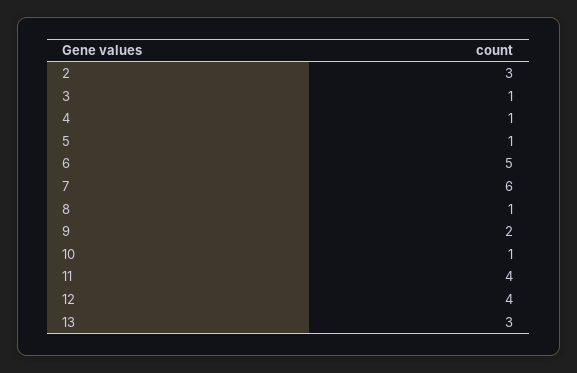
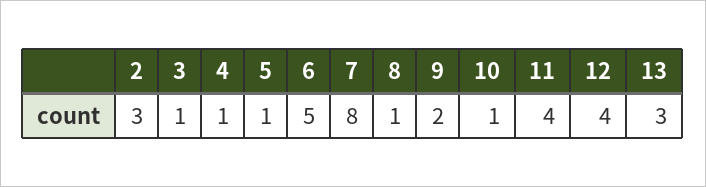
  {
    "2": 3,
    "3": 1,
    "4": 1,
    "5": 1,
    "6": 5,
-   "7": 6,
+   "7": 8,
    "8": 1,
    "9": 2,
    "10": 1,
    "11": 4,
    "12": 4,
    "13": 3
  }

